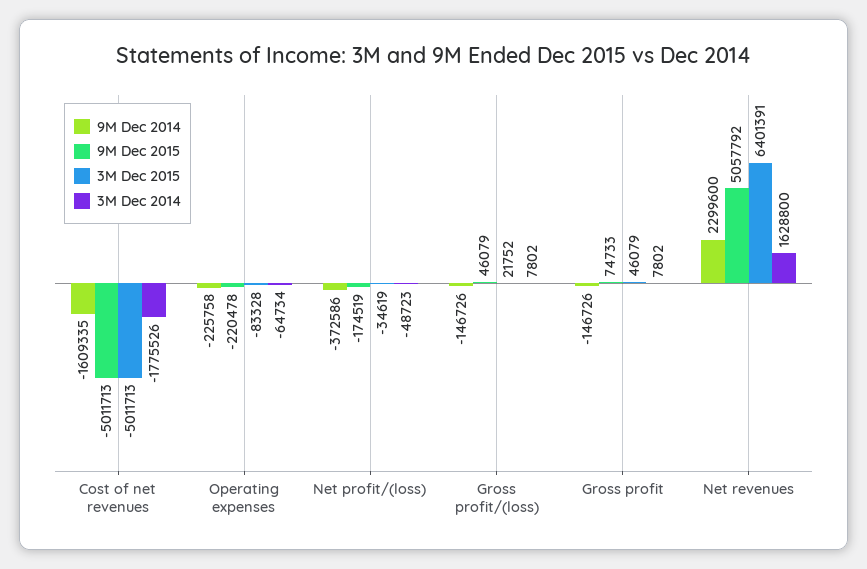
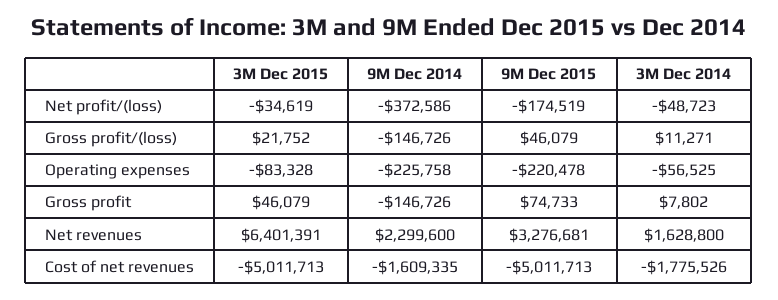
  {
    "9M Dec 2014": {
      "Cost of net revenues": -1609335,
      "Operating expenses": -225758,
      "Net profit/(loss)": -372586,
      "Gross profit/(loss)": -146726,
      "Gross profit": -146726,
      "Net revenues": 2299600
    },
    "9M Dec 2015": {
      "Cost of net revenues": -5011713,
      "Operating expenses": -220478,
      "Net profit/(loss)": -174519,
      "Gross profit/(loss)": 46079,
      "Gross profit": 74733,
-     "Net revenues": 5057792
+     "Net revenues": 3276681
    },
    "3M Dec 2015": {
      "Cost of net revenues": -5011713,
      "Operating expenses": -83328,
      "Net profit/(loss)": -34619,
      "Gross profit/(loss)": 21752,
      "Gross profit": 46079,
      "Net revenues": 6401391
    },
    "3M Dec 2014": {
      "Cost of net revenues": -1775526,
-     "Operating expenses": -64734,
+     "Operating expenses": -56525,
      "Net profit/(loss)": -48723,
-     "Gross profit/(loss)": 7802,
+     "Gross profit/(loss)": 11271,
      "Gross profit": 7802,
      "Net revenues": 1628800
    }
  }

